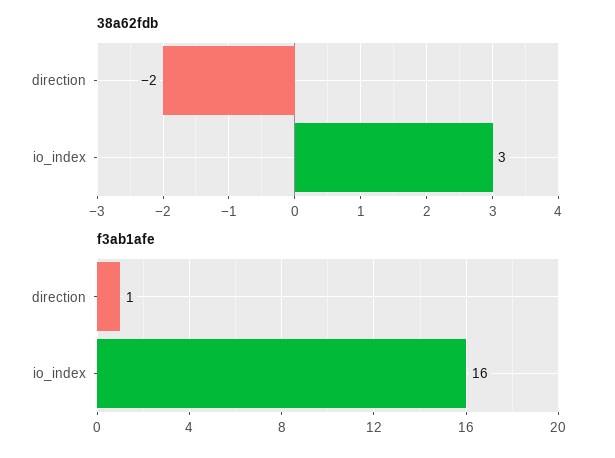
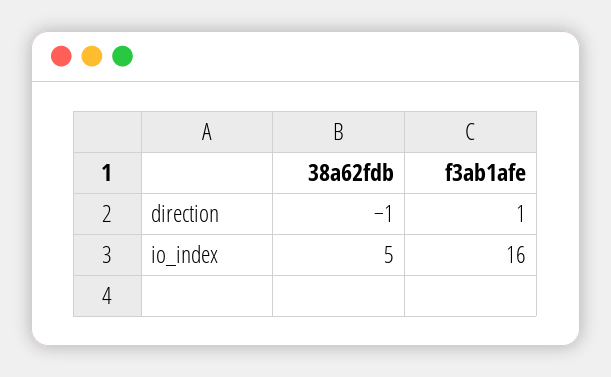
  {
    "38a62fdb": {
-     "direction": -2,
+     "direction": -1,
-     "io_index": 3
+     "io_index": 5
    },
    "f3ab1afe": {
      "direction": 1,
      "io_index": 16
    }
  }

